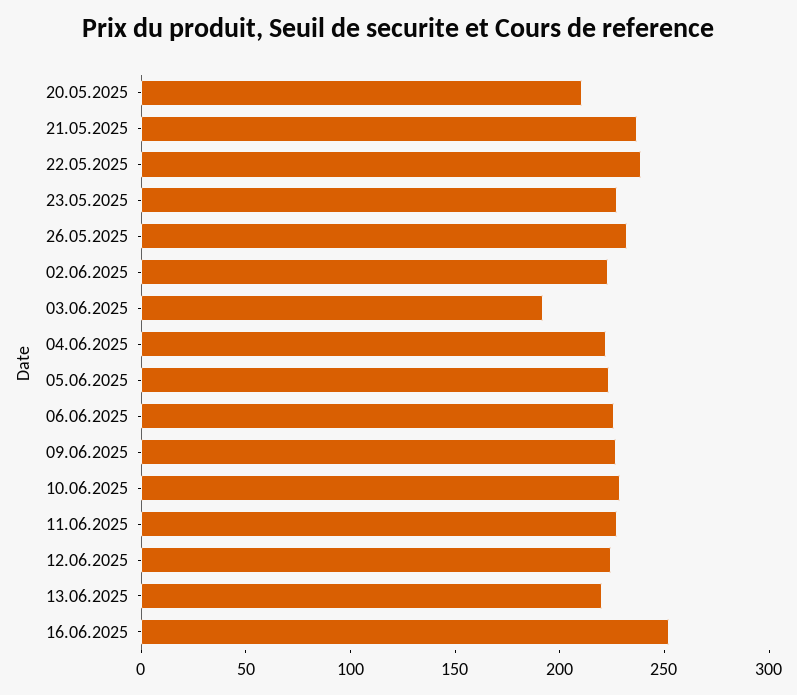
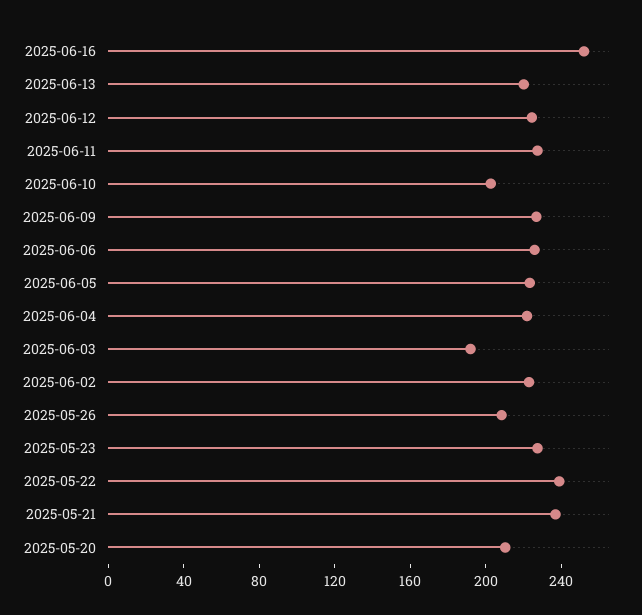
  {
    "20.05.2025": 210,
    "21.05.2025": 240,
    "22.05.2025": 240,
    "23.05.2025": 230,
-   "26.05.2025": 230,
+   "26.05.2025": 210,
    "02.06.2025": 220,
    "03.06.2025": 190,
    "04.06.2025": 220,
    "05.06.2025": 220,
    "06.06.2025": 230,
    "09.06.2025": 230,
-   "10.06.2025": 230,
+   "10.06.2025": 200,
    "11.06.2025": 230,
    "12.06.2025": 220,
    "13.06.2025": 220,
    "16.06.2025": 250
  }

